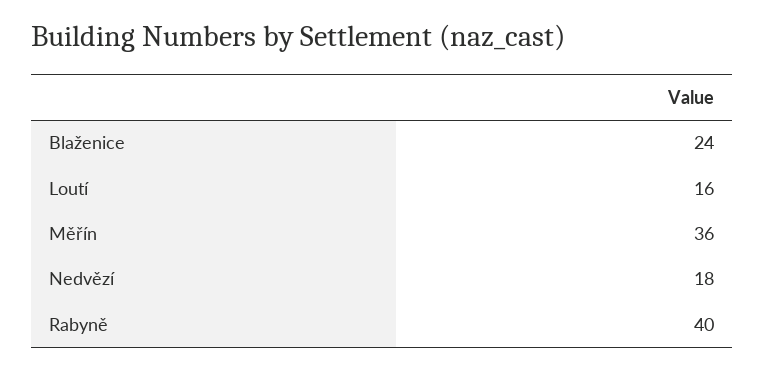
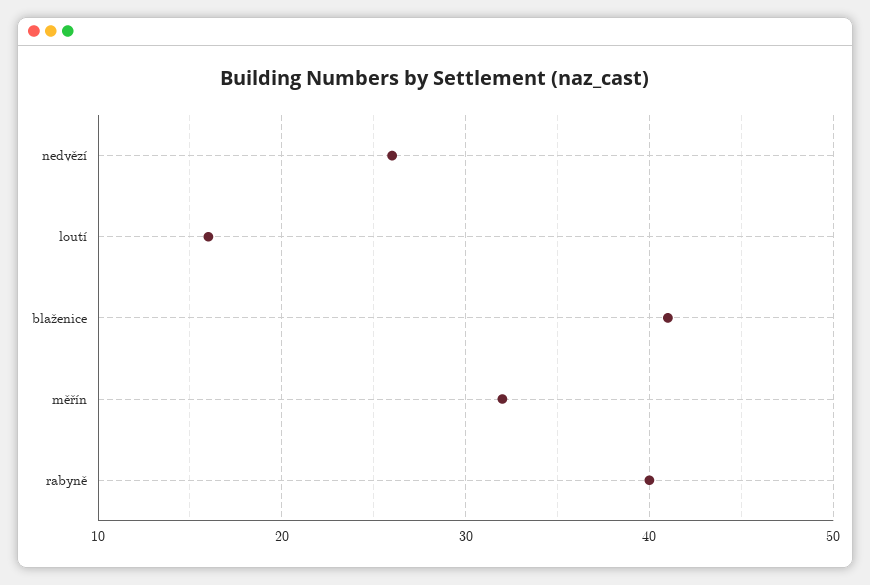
  {
-   "Blaženice": 24,
+   "Blaženice": 41,
    "Loutí": 16,
-   "Měřín": 36,
+   "Měřín": 32,
-   "Nedvězí": 18,
+   "Nedvězí": 26,
    "Rabyně": 40
  }

